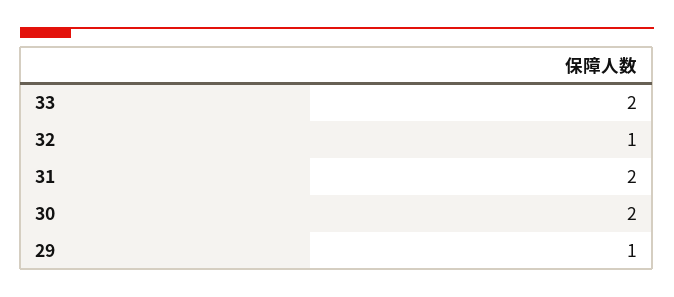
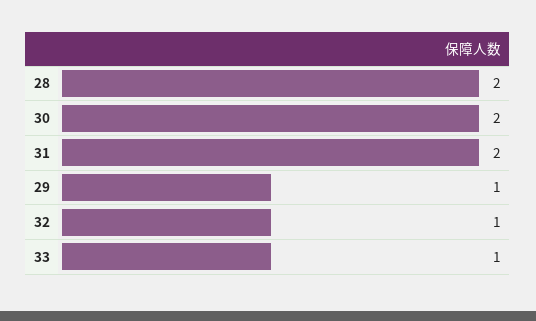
  {
-   "33": 2,
+   "33": 1,
    "32": 1,
    "31": 2,
    "30": 2,
-   "29": 1
+   "29": 1,
+   "28": 2
  }

